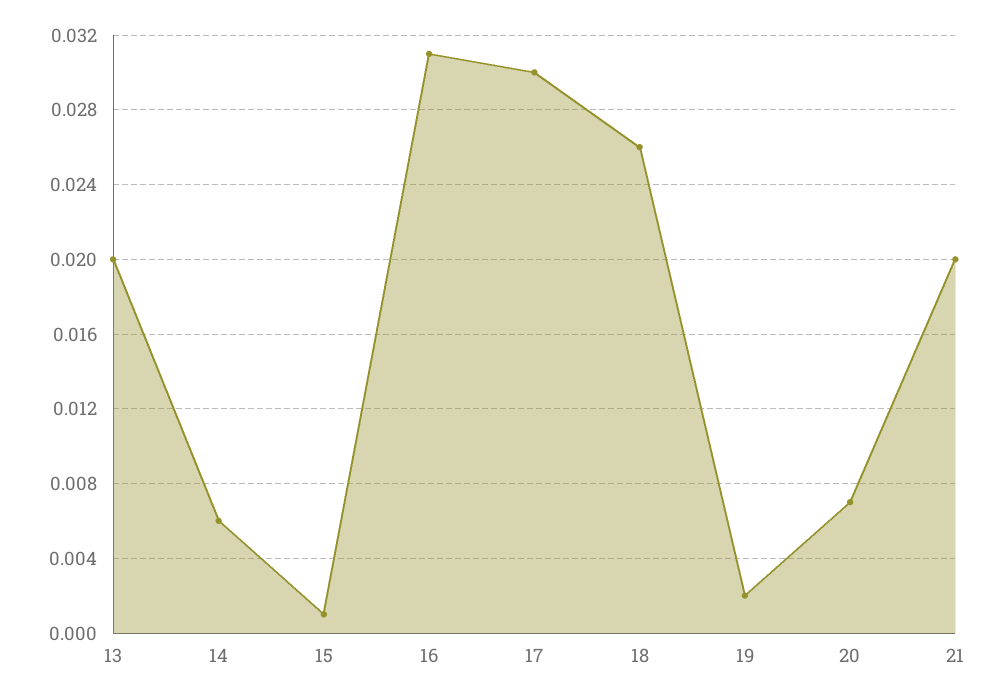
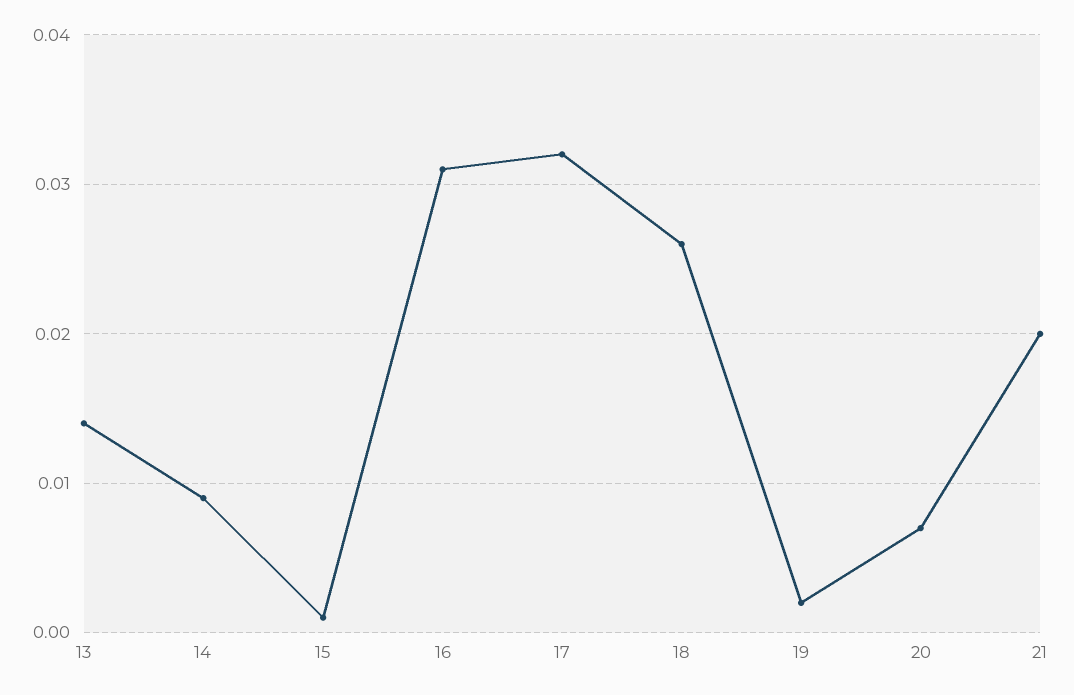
  {
-   "13": 0.02,
+   "13": 0.014,
-   "14": 0.006,
+   "14": 0.009,
    "15": 0.001,
    "16": 0.031,
-   "17": 0.03,
+   "17": 0.032,
    "18": 0.026,
    "19": 0.002,
    "20": 0.007,
    "21": 0.02
  }

